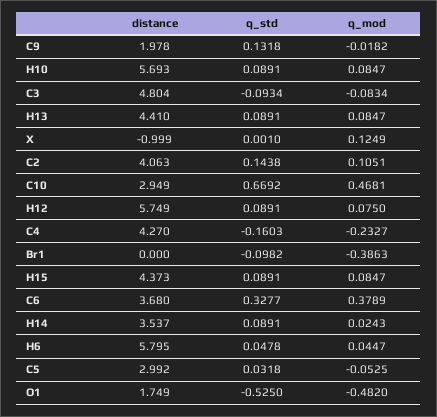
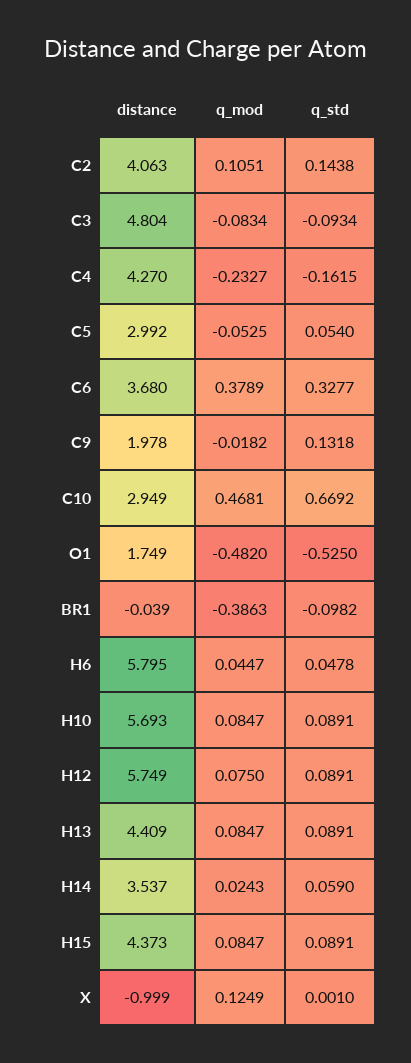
  {
    "distance": {
      "C9": 1.978,
      "H10": 5.693,
      "C3": 4.804,
-     "H13": 4.41,
+     "H13": 4.409,
      "X": -0.999,
      "C2": 4.063,
      "C10": 2.949,
      "H12": 5.749,
      "C4": 4.27,
-     "Br1": 0,
+     "Br1": -0.039,
      "H15": 4.373,
      "C6": 3.68,
      "H14": 3.537,
      "H6": 5.795,
      "C5": 2.992,
      "O1": 1.749
    },
    "q_std": {
      "C9": 0.1318,
      "H10": 0.0891,
      "C3": -0.0934,
      "H13": 0.0891,
      "X": 0.001,
      "C2": 0.1438,
      "C10": 0.6692,
      "H12": 0.0891,
-     "C4": -0.1603,
+     "C4": -0.1615,
      "Br1": -0.0982,
      "H15": 0.0891,
      "C6": 0.3277,
-     "H14": 0.0891,
+     "H14": 0.059,
      "H6": 0.0478,
-     "C5": 0.0318,
+     "C5": 0.054,
      "O1": -0.525
    },
    "q_mod": {
      "C9": -0.0182,
      "H10": 0.0847,
      "C3": -0.0834,
      "H13": 0.0847,
      "X": 0.1249,
      "C2": 0.1051,
      "C10": 0.4681,
      "H12": 0.075,
      "C4": -0.2327,
      "Br1": -0.3863,
      "H15": 0.0847,
      "C6": 0.3789,
      "H14": 0.0243,
      "H6": 0.0447,
      "C5": -0.0525,
      "O1": -0.482
    }
  }

